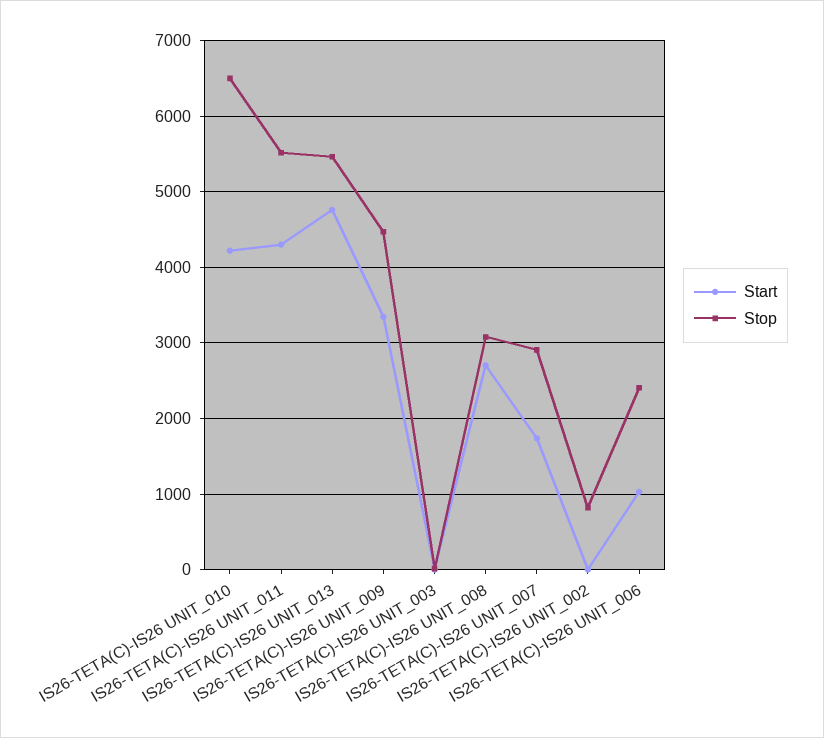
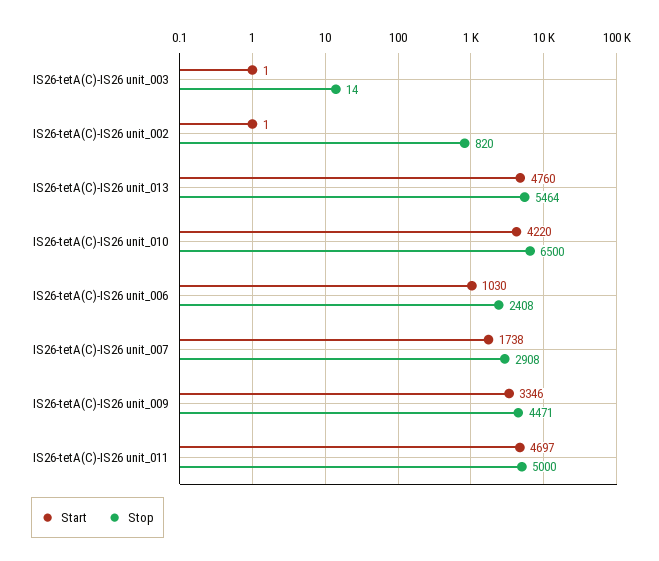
  {
    "Start": {
      "IS26-TETA(C)-IS26 UNIT_010": 4220,
-     "IS26-TETA(C)-IS26 UNIT_011": 4300,
+     "IS26-TETA(C)-IS26 UNIT_011": 4697,
      "IS26-TETA(C)-IS26 UNIT_013": 4760,
      "IS26-TETA(C)-IS26 UNIT_009": 3346,
      "IS26-TETA(C)-IS26 UNIT_003": 1,
-     "IS26-TETA(C)-IS26 UNIT_008": 2700,
      "IS26-TETA(C)-IS26 UNIT_007": 1738,
      "IS26-TETA(C)-IS26 UNIT_002": 1,
      "IS26-TETA(C)-IS26 UNIT_006": 1030
    },
    "Stop": {
      "IS26-TETA(C)-IS26 UNIT_010": 6500,
-     "IS26-TETA(C)-IS26 UNIT_011": 5500,
+     "IS26-TETA(C)-IS26 UNIT_011": 5000,
      "IS26-TETA(C)-IS26 UNIT_013": 5464,
      "IS26-TETA(C)-IS26 UNIT_009": 4471,
      "IS26-TETA(C)-IS26 UNIT_003": 14,
-     "IS26-TETA(C)-IS26 UNIT_008": 3100,
      "IS26-TETA(C)-IS26 UNIT_007": 2908,
      "IS26-TETA(C)-IS26 UNIT_002": 820,
      "IS26-TETA(C)-IS26 UNIT_006": 2408
    }
  }

